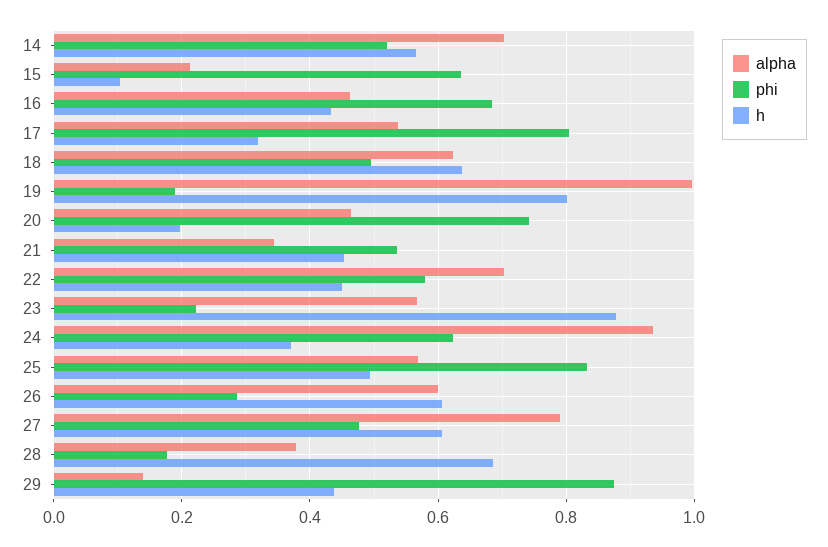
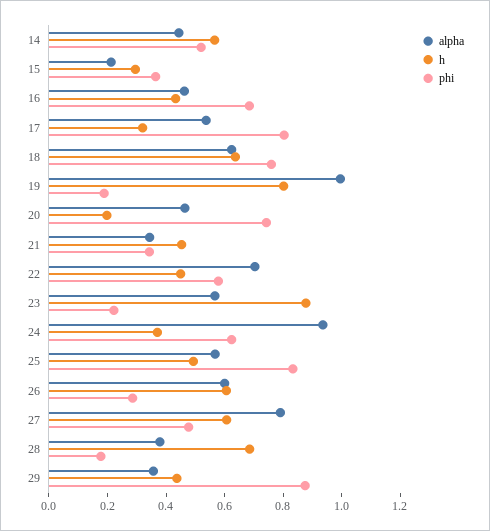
  {
    "alpha": {
-     "14": 0.7,
+     "14": 0.45,
      "15": 0.22,
      "16": 0.46,
      "17": 0.54,
      "18": 0.62,
      "19": 1,
      "20": 0.46,
      "21": 0.34,
      "22": 0.7,
      "23": 0.56,
      "24": 0.94,
      "25": 0.56,
      "26": 0.6,
      "27": 0.8,
      "28": 0.38,
-     "29": 0.14
+     "29": 0.35
    },
    "phi": {
      "14": 0.52,
-     "15": 0.64,
+     "15": 0.35,
      "16": 0.68,
      "17": 0.8,
-     "18": 0.5,
+     "18": 0.75,
      "19": 0.18,
      "20": 0.74,
-     "21": 0.54,
+     "21": 0.35,
      "22": 0.58,
      "23": 0.22,
      "24": 0.62,
      "25": 0.84,
      "26": 0.28,
      "27": 0.48,
      "28": 0.18,
      "29": 0.88
    },
    "h": {
      "14": 0.56,
-     "15": 0.1,
+     "15": 0.3,
      "16": 0.44,
      "17": 0.32,
      "18": 0.64,
      "19": 0.8,
      "20": 0.2,
      "21": 0.46,
      "22": 0.46,
      "23": 0.88,
      "24": 0.38,
      "25": 0.5,
      "26": 0.6,
      "27": 0.6,
      "28": 0.68,
      "29": 0.44
    }
  }

